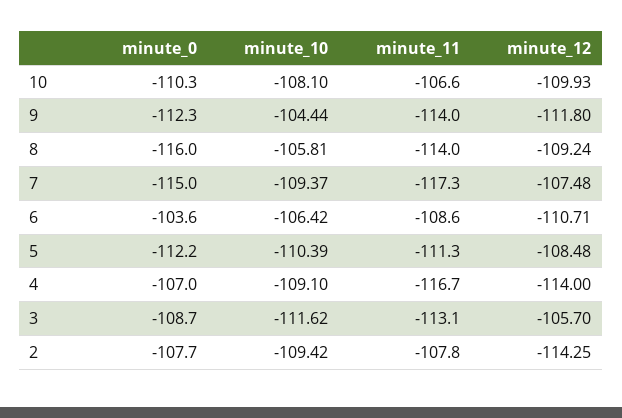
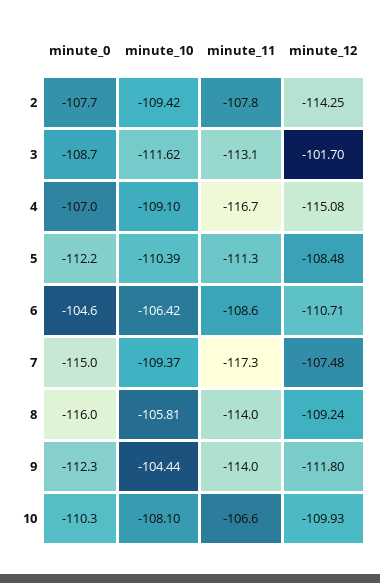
  {
    "minute_0": {
      "10": -110.3,
      "9": -112.3,
      "8": -116,
      "7": -115,
-     "6": -103.6,
+     "6": -104.6,
      "5": -112.2,
      "4": -107,
      "3": -108.7,
      "2": -107.7
    },
    "minute_10": {
      "10": -108.1,
      "9": -104.44,
      "8": -105.81,
      "7": -109.37,
      "6": -106.42,
      "5": -110.39,
      "4": -109.1,
      "3": -111.62,
      "2": -109.42
    },
    "minute_11": {
      "10": -106.6,
      "9": -114,
      "8": -114,
      "7": -117.3,
      "6": -108.6,
      "5": -111.3,
      "4": -116.7,
      "3": -113.1,
      "2": -107.8
    },
    "minute_12": {
      "10": -109.93,
      "9": -111.8,
      "8": -109.24,
      "7": -107.48,
      "6": -110.71,
      "5": -108.48,
-     "4": -114,
+     "4": -115.08,
-     "3": -105.7,
+     "3": -101.7,
      "2": -114.25
    }
  }

